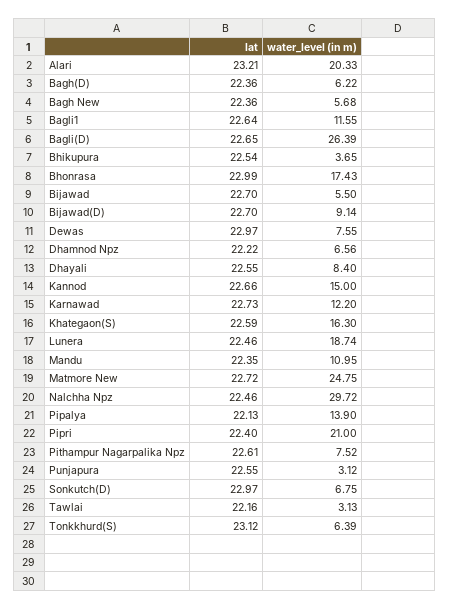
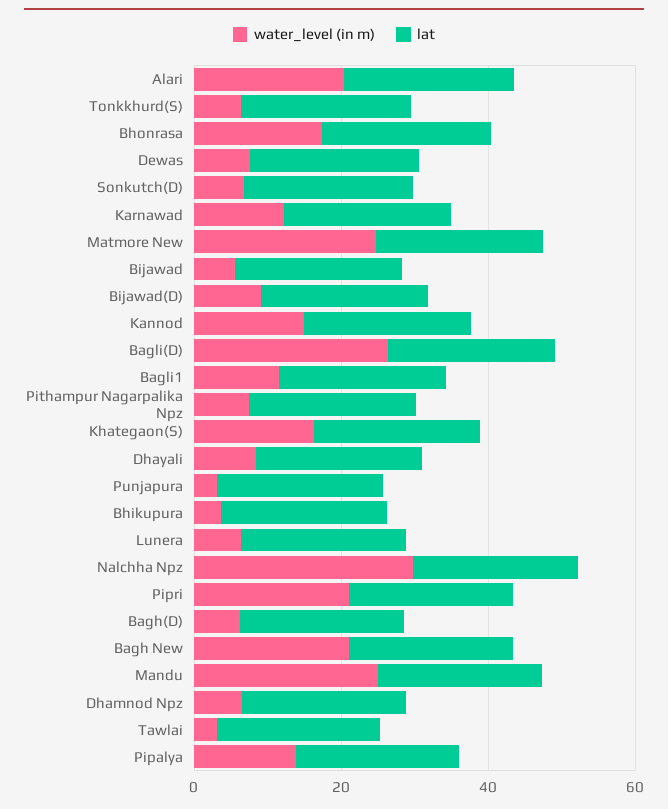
  {
    "lat": {
      "Alari": 23.21,
      "Bagh(D)": 22.36,
      "Bagh New": 22.36,
      "Bagli1": 22.64,
      "Bagli(D)": 22.65,
      "Bhikupura": 22.54,
      "Bhonrasa": 22.99,
      "Bijawad": 22.7,
      "Bijawad(D)": 22.7,
      "Dewas": 22.97,
      "Dhamnod Npz": 22.22,
      "Dhayali": 22.55,
      "Kannod": 22.66,
      "Karnawad": 22.73,
      "Khategaon(S)": 22.59,
      "Lunera": 22.46,
      "Mandu": 22.35,
      "Matmore New": 22.72,
      "Nalchha Npz": 22.46,
      "Pipalya": 22.13,
      "Pipri": 22.4,
      "Pithampur Nagarpalika Npz": 22.61,
      "Punjapura": 22.55,
      "Sonkutch(D)": 22.97,
      "Tawlai": 22.16,
      "Tonkkhurd(S)": 23.12
    },
    "water_level (in m)": {
      "Alari": 20.33,
      "Bagh(D)": 6.22,
-     "Bagh New": 5.68,
+     "Bagh New": 20,
      "Bagli1": 11.55,
      "Bagli(D)": 26.39,
      "Bhikupura": 3.65,
      "Bhonrasa": 17.43,
      "Bijawad": 5.5,
      "Bijawad(D)": 9.14,
      "Dewas": 7.55,
      "Dhamnod Npz": 6.56,
      "Dhayali": 8.4,
      "Kannod": 15,
      "Karnawad": 12.2,
      "Khategaon(S)": 16.3,
-     "Lunera": 18.74,
+     "Lunera": 5,
-     "Mandu": 10.95,
+     "Mandu": 25,
      "Matmore New": 24.75,
      "Nalchha Npz": 29.72,
      "Pipalya": 13.9,
      "Pipri": 21,
      "Pithampur Nagarpalika Npz": 7.52,
      "Punjapura": 3.12,
      "Sonkutch(D)": 6.75,
      "Tawlai": 3.13,
      "Tonkkhurd(S)": 6.39
    }
  }

